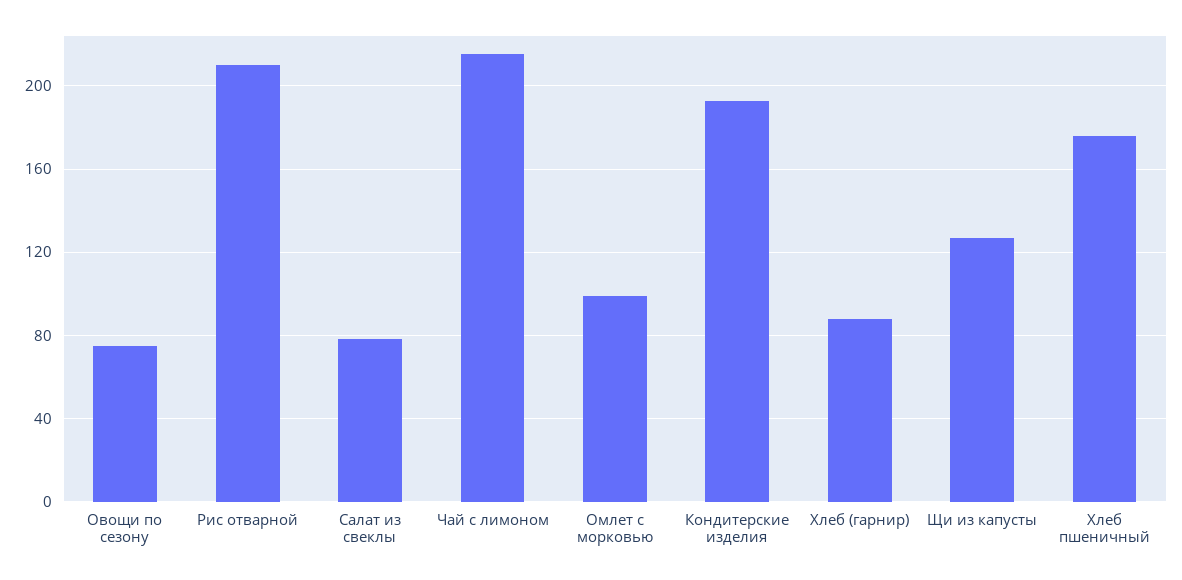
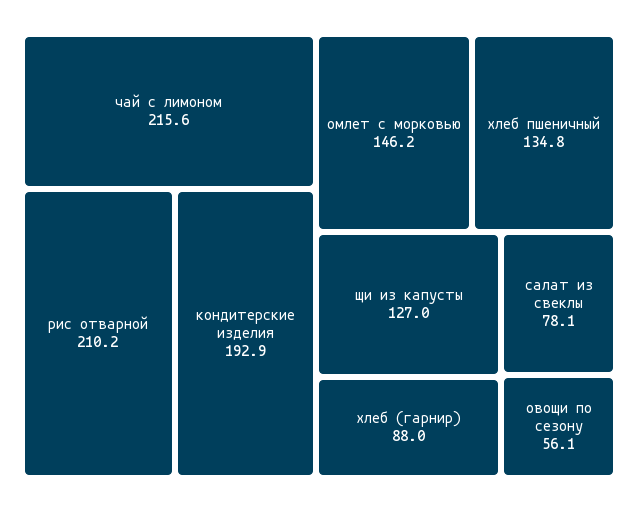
  {
-   "Овощи по сезону": 75,
+   "Овощи по сезону": 56.1,
    "Рис отварной": 210.2,
    "Салат из свеклы": 78.1,
    "Чай с лимоном": 215.6,
-   "Омлет с морковью": 100,
+   "Омлет с морковью": 146.2,
    "Кондитерские изделия": 192.9,
    "Хлеб (гарнир)": 88,
    "Щи из капусты": 127,
-   "Хлеб пшеничный": 175
+   "Хлеб пшеничный": 134.8
  }

